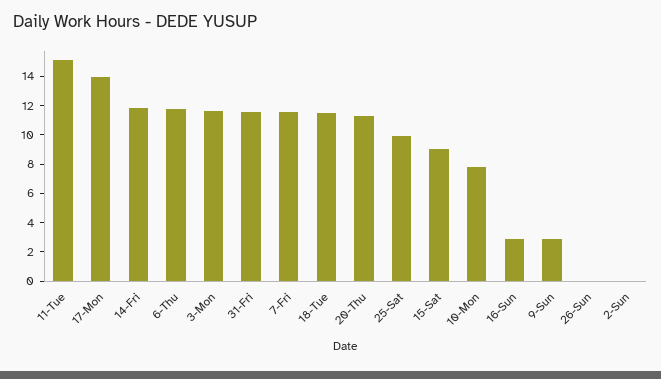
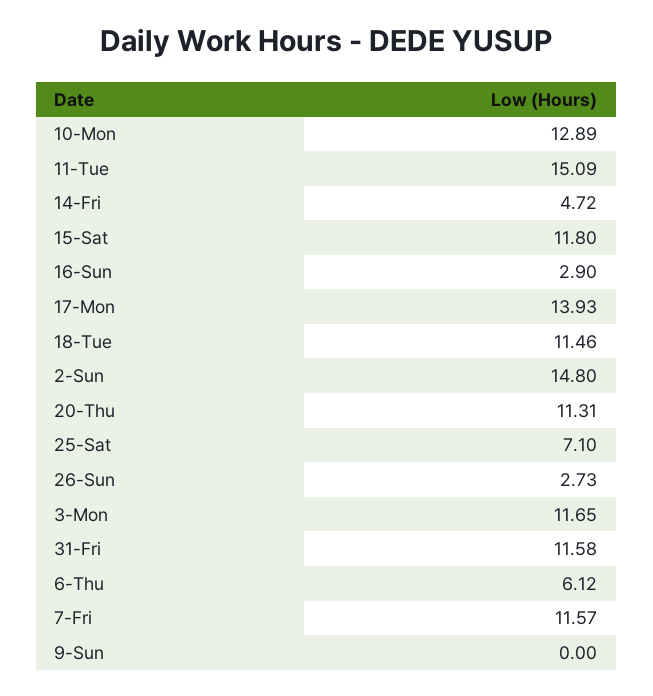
  {
    "11-Tue": 15.09,
    "17-Mon": 13.93,
-   "14-Fri": 12,
+   "14-Fri": 4.72,
-   "6-Thu": 12,
+   "6-Thu": 6.12,
    "3-Mon": 11.65,
    "31-Fri": 11.58,
    "7-Fri": 11.57,
    "18-Tue": 11.46,
    "20-Thu": 11.31,
-   "25-Sat": 10,
+   "25-Sat": 7.1,
-   "15-Sat": 9,
+   "15-Sat": 11.8,
-   "10-Mon": 8,
+   "10-Mon": 12.89,
    "16-Sun": 2.9,
-   "9-Sun": 3,
+   "9-Sun": 0,
-   "26-Sun": 0,
+   "26-Sun": 2.73,
-   "2-Sun": 0
+   "2-Sun": 14.8
  }

